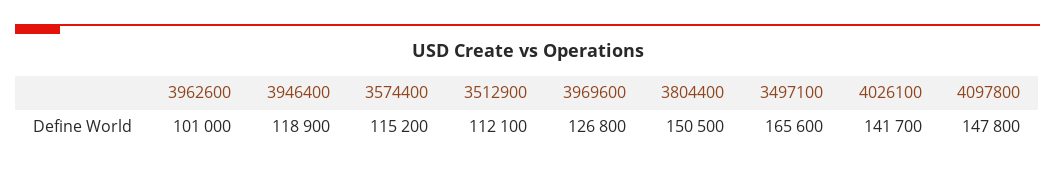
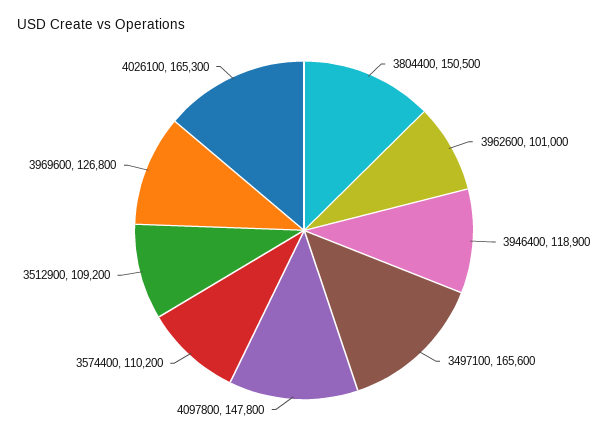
  {
    "3962600": 101000,
    "3946400": 118900,
-   "3574400": 115200,
+   "3574400": 110200,
-   "3512900": 112100,
+   "3512900": 109200,
    "3969600": 126800,
    "3804400": 150500,
    "3497100": 165600,
-   "4026100": 141700,
+   "4026100": 165300,
    "4097800": 147800
  }

